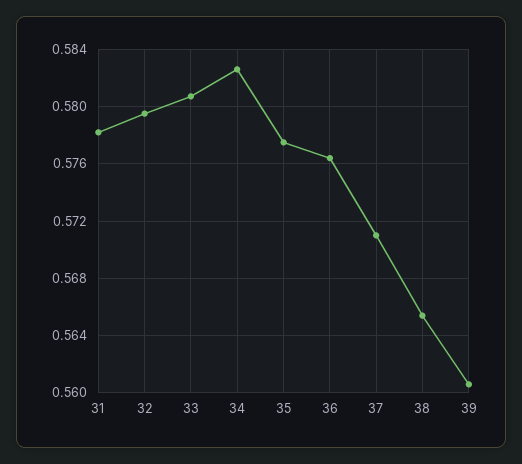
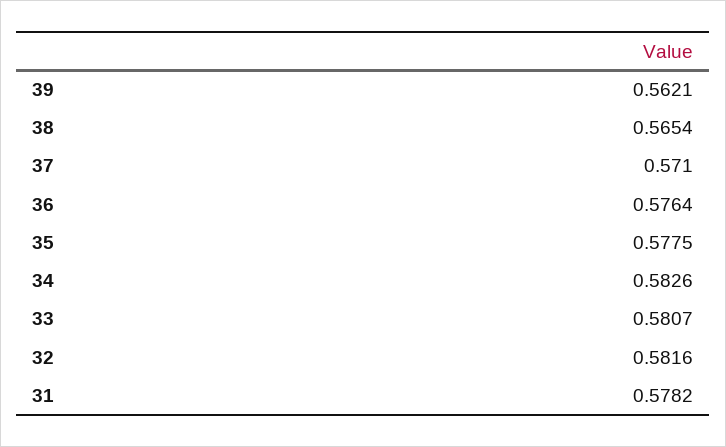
  {
    "31": 0.5782,
-   "32": 0.5795,
+   "32": 0.5816,
    "33": 0.5807,
    "34": 0.5826,
    "35": 0.5775,
    "36": 0.5764,
    "37": 0.571,
    "38": 0.5654,
-   "39": 0.5605
+   "39": 0.5621
  }

